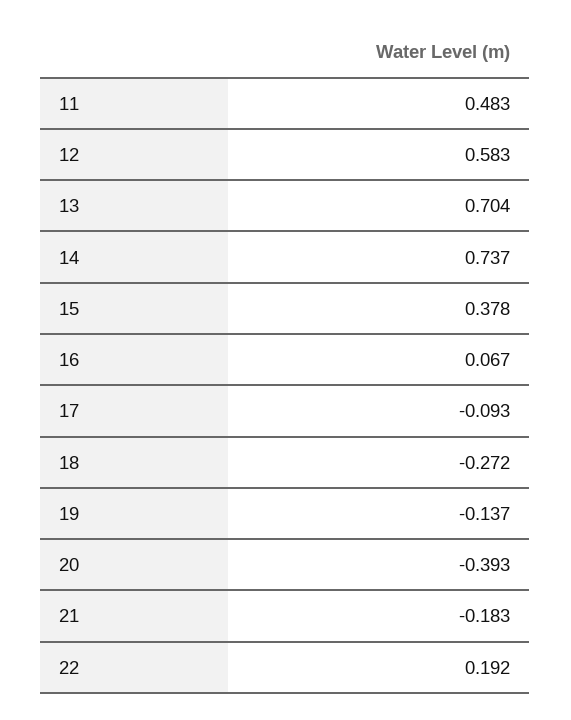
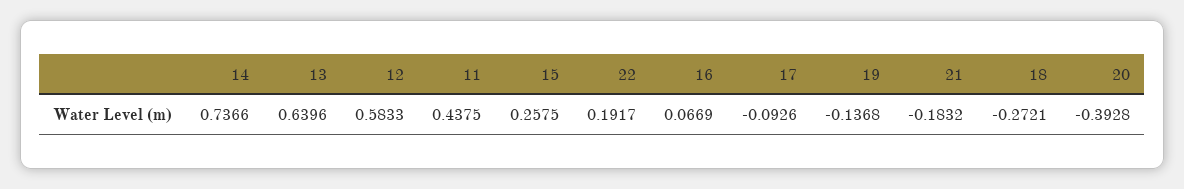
  {
-   "11": 0.483,
+   "11": 0.4375,
    "12": 0.5833,
-   "13": 0.704,
+   "13": 0.6396,
    "14": 0.7366,
-   "15": 0.378,
+   "15": 0.2575,
    "16": 0.0669,
    "17": -0.0926,
    "18": -0.2721,
    "19": -0.1368,
    "20": -0.3928,
    "21": -0.1832,
    "22": 0.1917
  }

